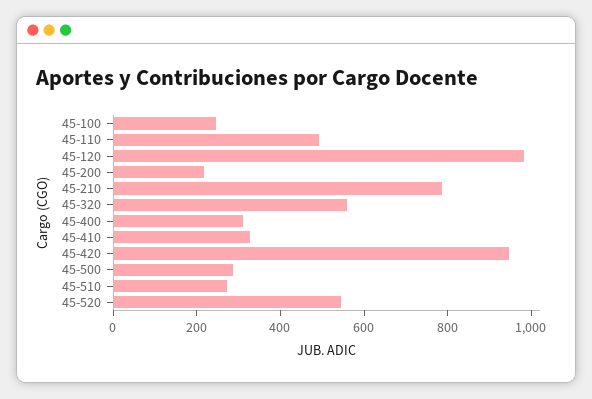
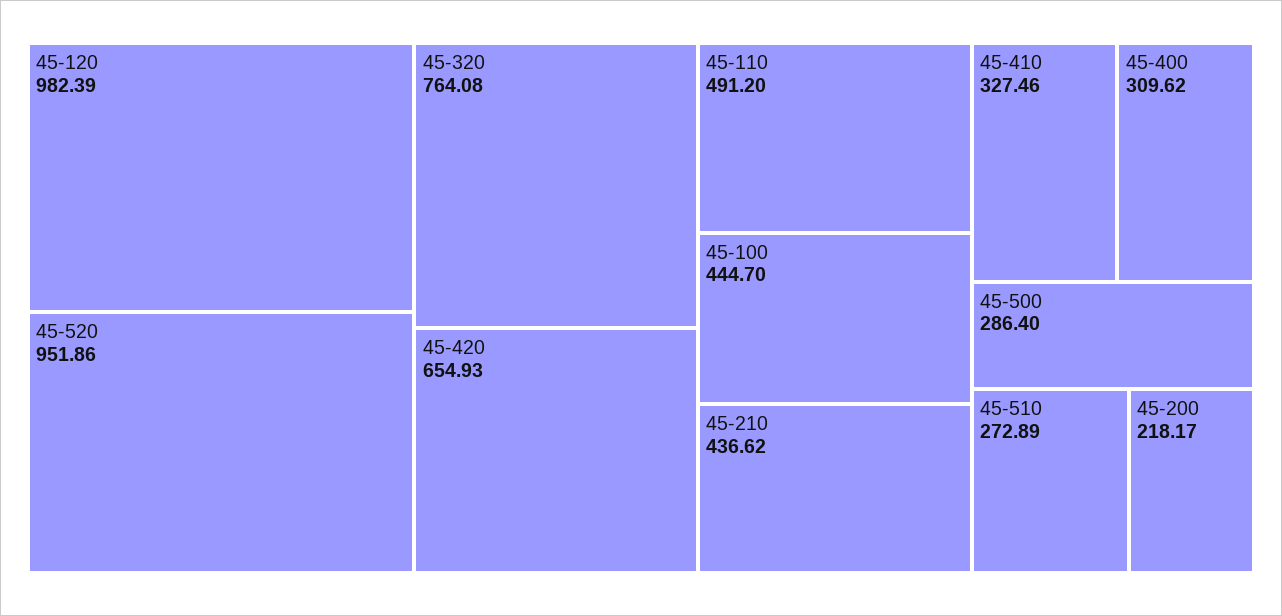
  {
-   "45-100": 250,
+   "45-100": 444.7,
    "45-110": 491.2,
    "45-120": 982.39,
    "45-200": 218.17,
-   "45-210": 800,
+   "45-210": 436.62,
-   "45-320": 550,
+   "45-320": 764.08,
    "45-400": 309.62,
    "45-410": 327.46,
-   "45-420": 950,
+   "45-420": 654.93,
    "45-500": 286.4,
    "45-510": 272.89,
-   "45-520": 550
+   "45-520": 951.86
  }

